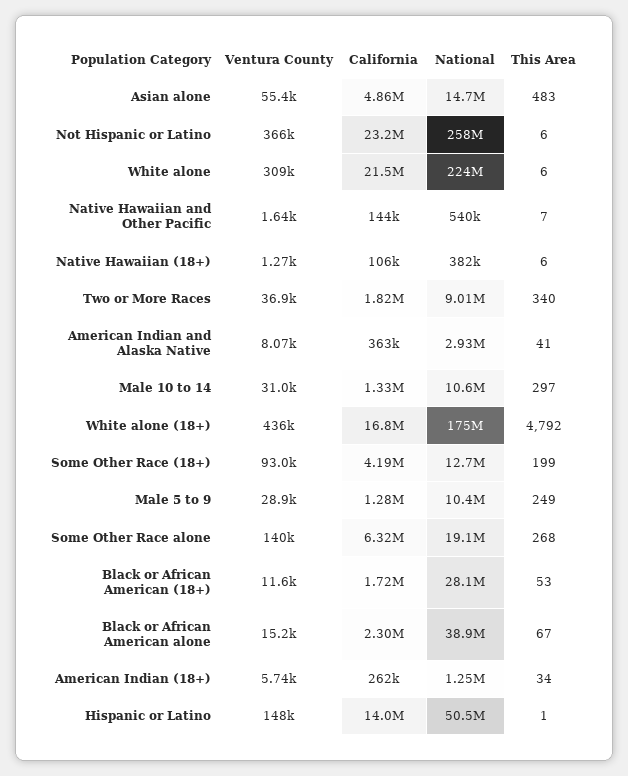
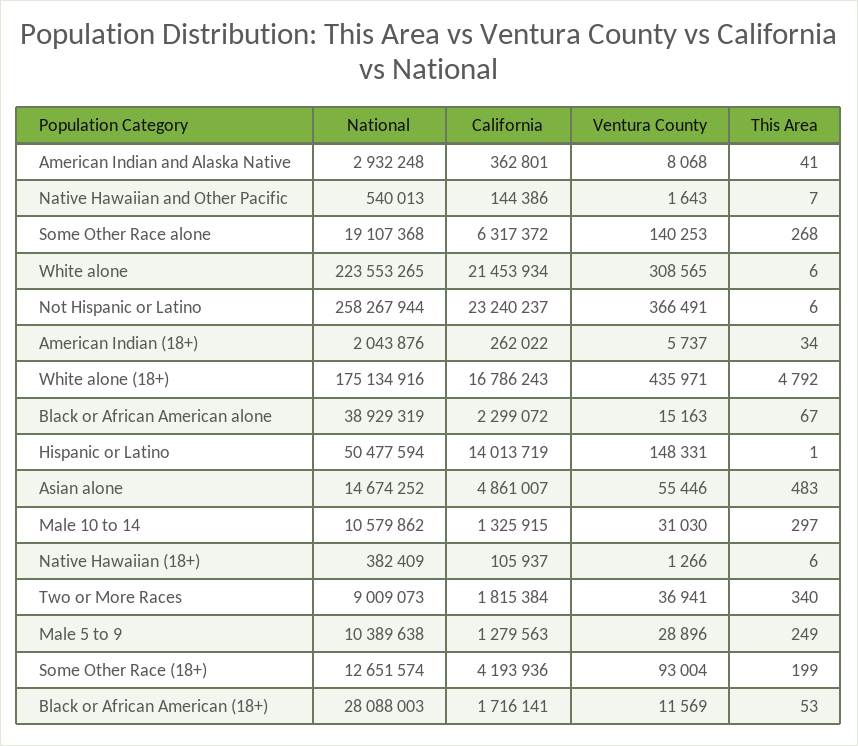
  {
    "Ventura County": {
      "Asian alone": 55446,
      "Not Hispanic or Latino": 366491,
      "White alone": 308565,
      "Native Hawaiian and Other Pacific": 1643,
      "Native Hawaiian (18+)": 1266,
      "Two or More Races": 36941,
      "American Indian and Alaska Native": 8068,
      "Male 10 to 14": 31030,
      "White alone (18+)": 435971,
      "Some Other Race (18+)": 93004,
      "Male 5 to 9": 28896,
      "Some Other Race alone": 140253,
      "Black or African American (18+)": 11569,
      "Black or African American alone": 15163,
      "American Indian (18+)": 5737,
      "Hispanic or Latino": 148331
    },
    "California": {
      "Asian alone": 4861007,
      "Not Hispanic or Latino": 23240237,
      "White alone": 21453934,
      "Native Hawaiian and Other Pacific": 144386,
      "Native Hawaiian (18+)": 105937,
      "Two or More Races": 1815384,
      "American Indian and Alaska Native": 362801,
      "Male 10 to 14": 1325915,
      "White alone (18+)": 16786243,
      "Some Other Race (18+)": 4193936,
      "Male 5 to 9": 1279563,
      "Some Other Race alone": 6317372,
      "Black or African American (18+)": 1716141,
      "Black or African American alone": 2299072,
      "American Indian (18+)": 262022,
      "Hispanic or Latino": 14013719
    },
    "National": {
      "Asian alone": 14674252,
      "Not Hispanic or Latino": 258267944,
      "White alone": 223553265,
      "Native Hawaiian and Other Pacific": 540013,
      "Native Hawaiian (18+)": 382409,
      "Two or More Races": 9009073,
      "American Indian and Alaska Native": 2932248,
      "Male 10 to 14": 10579862,
      "White alone (18+)": 175134916,
      "Some Other Race (18+)": 12651574,
      "Male 5 to 9": 10389638,
      "Some Other Race alone": 19107368,
      "Black or African American (18+)": 28088003,
      "Black or African American alone": 38929319,
-     "American Indian (18+)": 1250000,
+     "American Indian (18+)": 2043876,
      "Hispanic or Latino": 50477594
    },
    "This Area": {
      "Asian alone": 483,
      "Not Hispanic or Latino": 6,
      "White alone": 6,
      "Native Hawaiian and Other Pacific": 7,
      "Native Hawaiian (18+)": 6,
      "Two or More Races": 340,
      "American Indian and Alaska Native": 41,
      "Male 10 to 14": 297,
      "White alone (18+)": 4792,
      "Some Other Race (18+)": 199,
      "Male 5 to 9": 249,
      "Some Other Race alone": 268,
      "Black or African American (18+)": 53,
      "Black or African American alone": 67,
      "American Indian (18+)": 34,
      "Hispanic or Latino": 1
    }
  }

